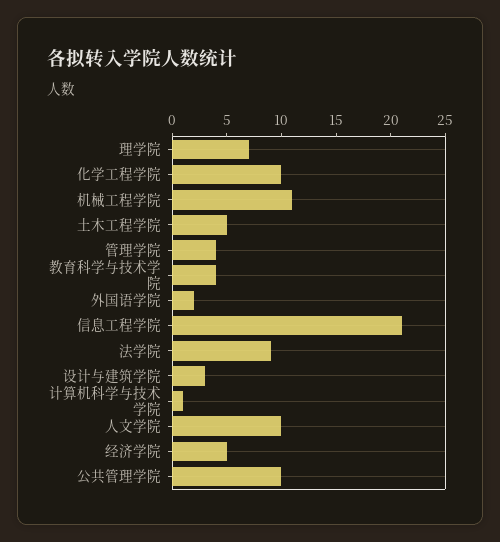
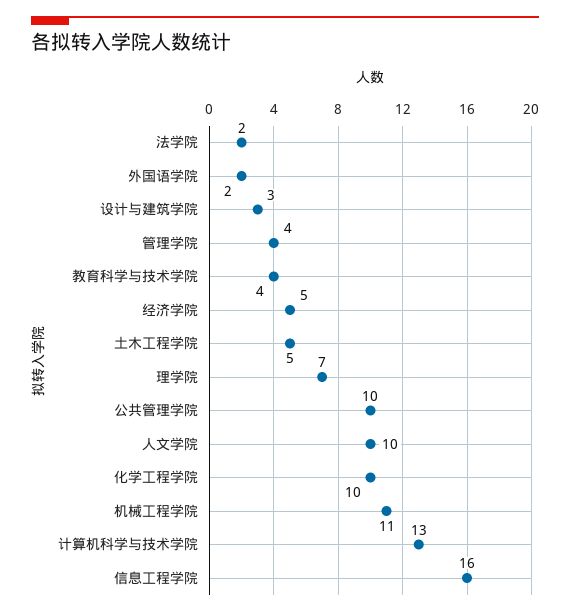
  {
    "理学院": 7,
    "化学工程学院": 10,
    "机械工程学院": 11,
    "土木工程学院": 5,
    "管理学院": 4,
    "教育科学与技术学院": 4,
    "外国语学院": 2,
-   "信息工程学院": 21,
+   "信息工程学院": 16,
-   "法学院": 9,
+   "法学院": 2,
    "设计与建筑学院": 3,
-   "计算机科学与技术学院": 1,
+   "计算机科学与技术学院": 13,
    "人文学院": 10,
    "经济学院": 5,
    "公共管理学院": 10
  }

